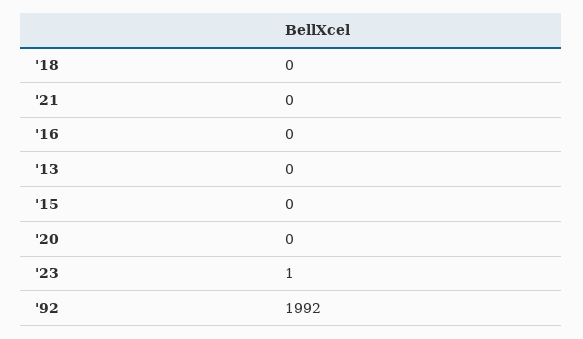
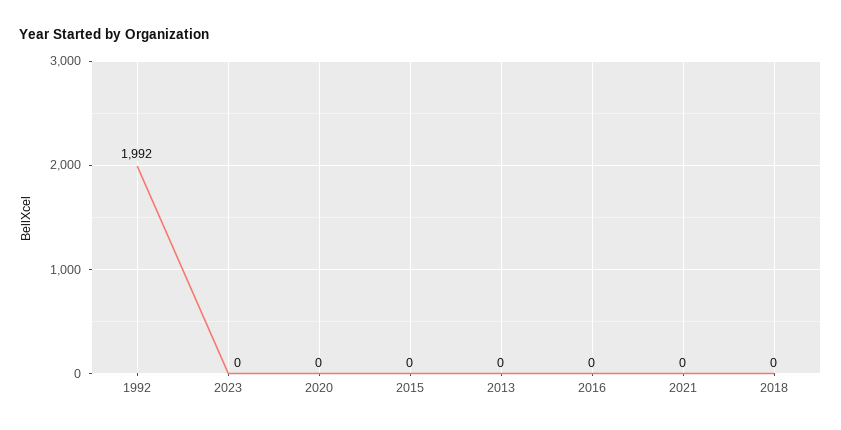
  {
    "'18": 0,
    "'21": 0,
    "'16": 0,
    "'13": 0,
    "'15": 0,
    "'20": 0,
-   "'23": 1,
+   "'23": 0,
    "'92": 1992
  }

